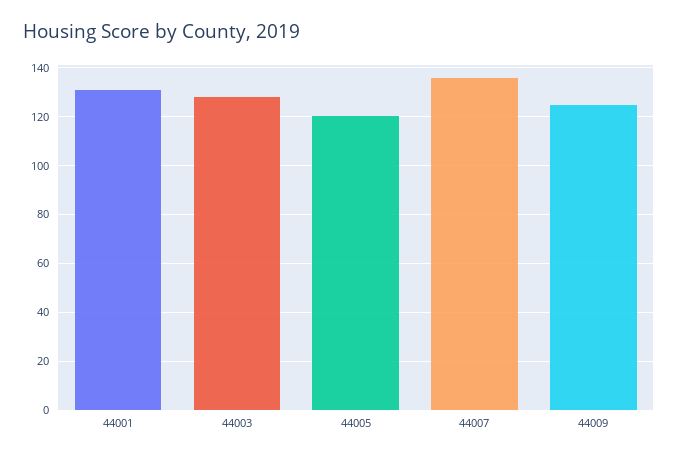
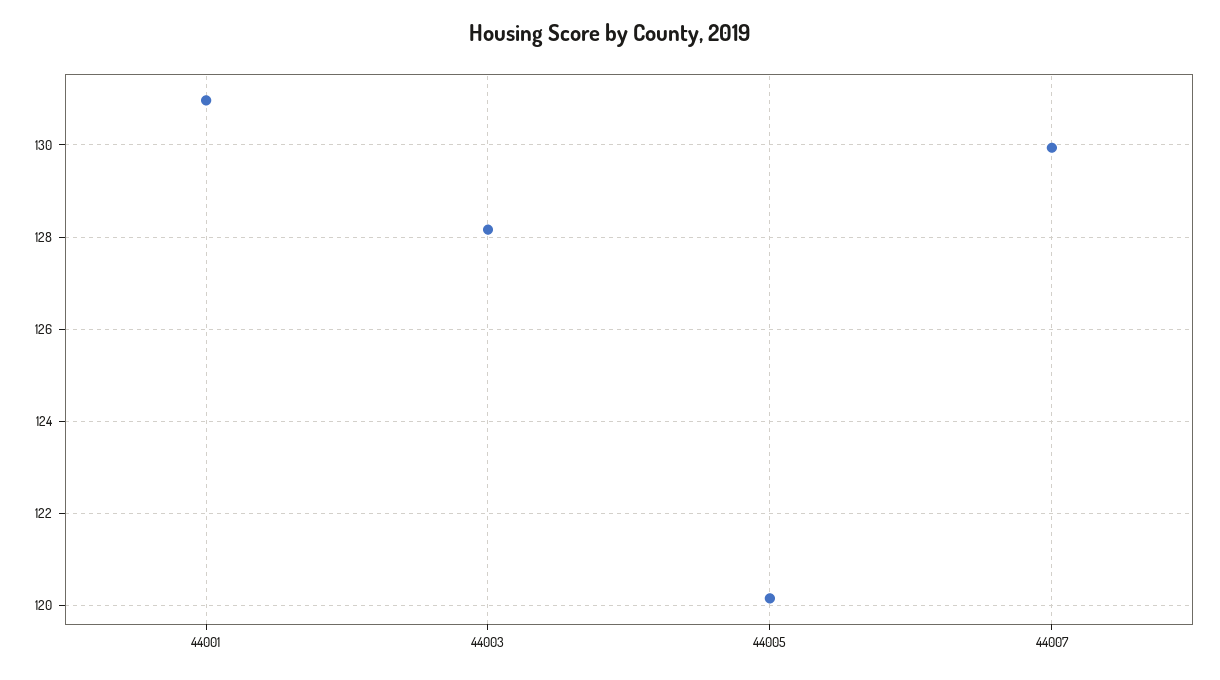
  {
    "44001": 131,
    "44003": 128.2,
    "44005": 120.2,
-   "44007": 135,
+   "44007": 130
-   "44009": 125
  }

